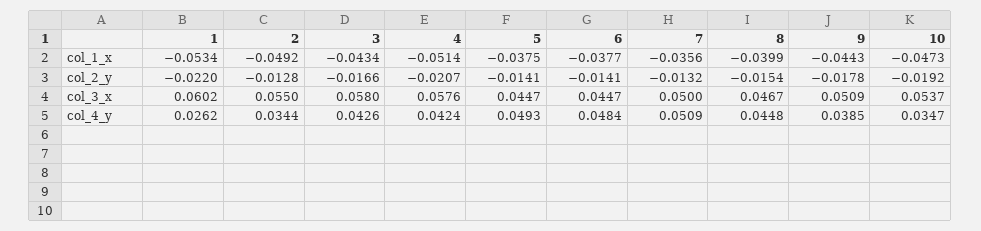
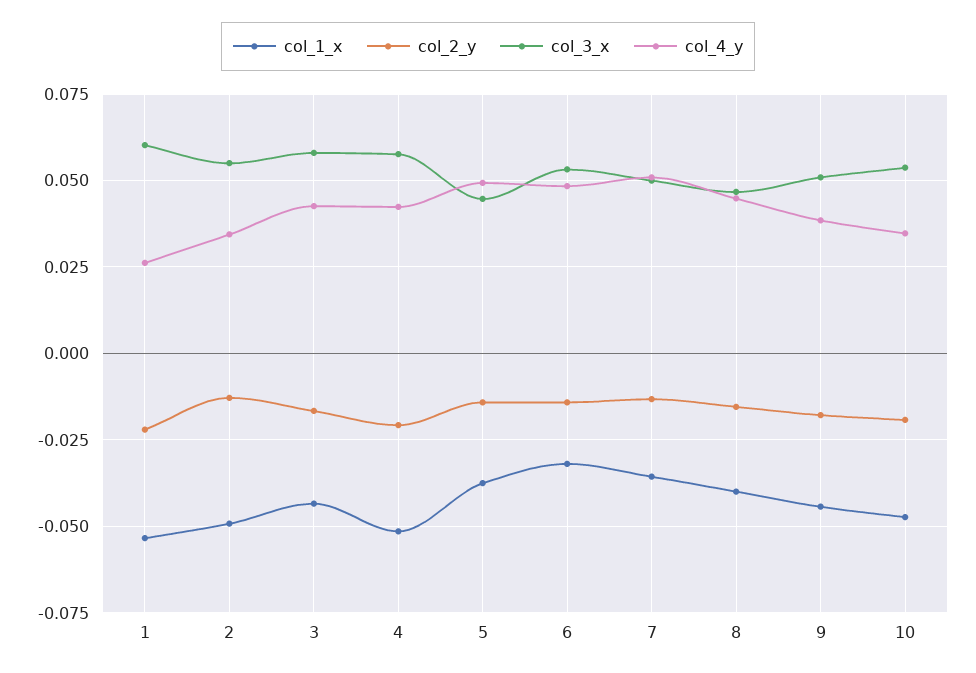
  {
    "col_1_x": {
      "1": -0.0534,
      "2": -0.0492,
      "3": -0.0434,
      "4": -0.0514,
      "5": -0.0375,
-     "6": -0.0377,
+     "6": -0.0325,
      "7": -0.0356,
      "8": -0.0399,
      "9": -0.0443,
      "10": -0.0473
    },
    "col_2_y": {
      "1": -0.022,
      "2": -0.0128,
      "3": -0.0166,
      "4": -0.0207,
      "5": -0.0141,
      "6": -0.0141,
      "7": -0.0132,
      "8": -0.0154,
      "9": -0.0178,
      "10": -0.0192
    },
    "col_3_x": {
      "1": 0.0602,
      "2": 0.055,
      "3": 0.058,
      "4": 0.0576,
      "5": 0.0447,
-     "6": 0.0447,
+     "6": 0.0525,
      "7": 0.05,
      "8": 0.0467,
      "9": 0.0509,
      "10": 0.0537
    },
    "col_4_y": {
      "1": 0.0262,
      "2": 0.0344,
      "3": 0.0426,
      "4": 0.0424,
      "5": 0.0493,
      "6": 0.0484,
      "7": 0.0509,
      "8": 0.0448,
      "9": 0.0385,
      "10": 0.0347
    }
  }

